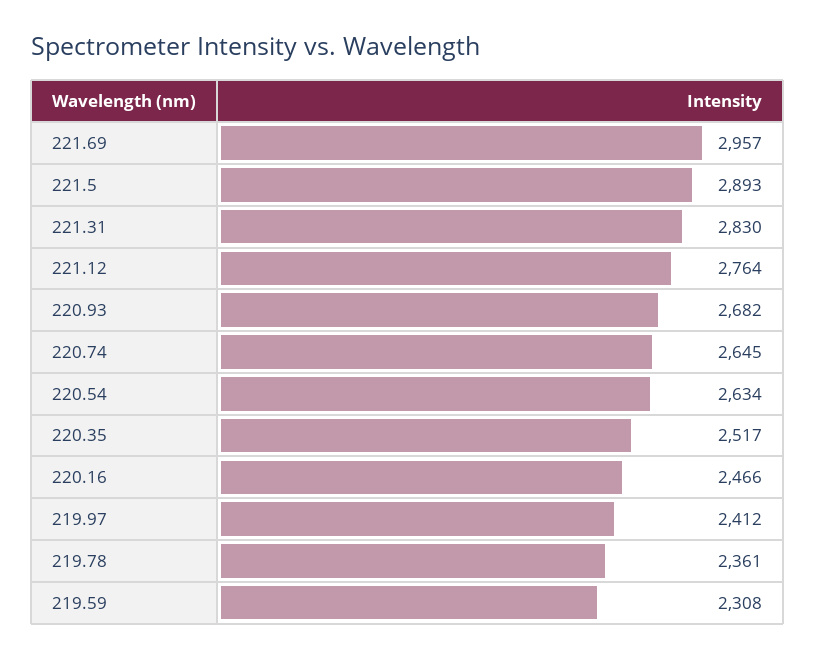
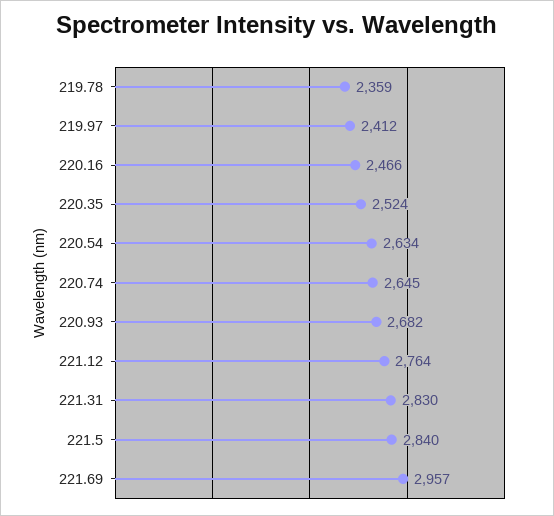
  {
    "221.69": 2957,
-   "221.5": 2893,
+   "221.5": 2840,
    "221.31": 2830,
    "221.12": 2764,
    "220.93": 2682,
    "220.74": 2645,
    "220.54": 2634,
-   "220.35": 2517,
+   "220.35": 2524,
    "220.16": 2466,
    "219.97": 2412,
-   "219.78": 2361,
+   "219.78": 2359
-   "219.59": 2308
  }

